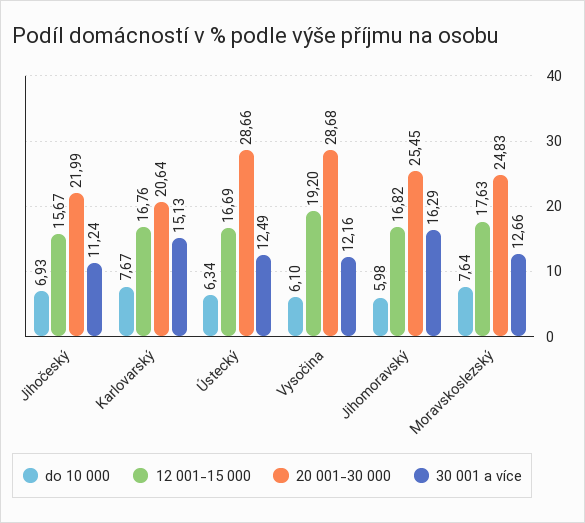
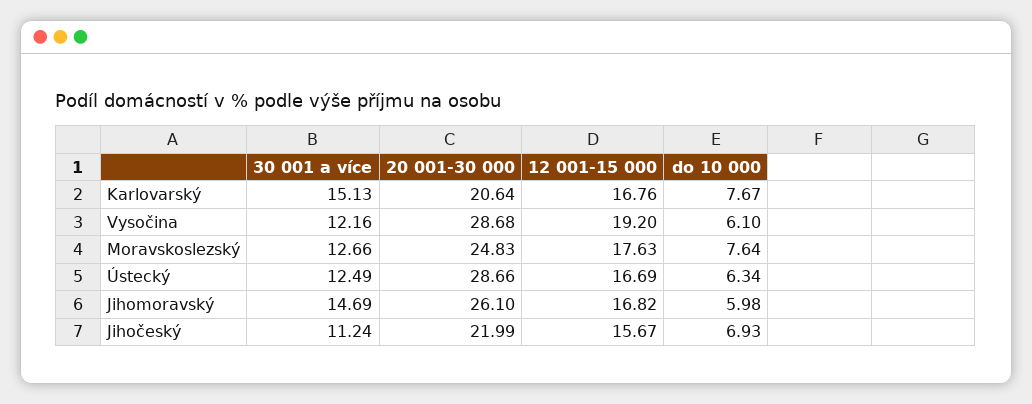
  {
    "do 10 000": {
      "Jihočeský": 6.93,
      "Karlovarský": 7.67,
      "Ústecký": 6.34,
      "Vysočina": 6.1,
      "Jihomoravský": 5.98,
      "Moravskoslezský": 7.64
    },
    "12 001-15 000": {
      "Jihočeský": 15.67,
      "Karlovarský": 16.76,
      "Ústecký": 16.69,
      "Vysočina": 19.2,
      "Jihomoravský": 16.82,
      "Moravskoslezský": 17.63
    },
    "20 001-30 000": {
      "Jihočeský": 21.99,
      "Karlovarský": 20.64,
      "Ústecký": 28.66,
      "Vysočina": 28.68,
-     "Jihomoravský": 25.45,
+     "Jihomoravský": 26.1,
      "Moravskoslezský": 24.83
    },
    "30 001 a více": {
      "Jihočeský": 11.24,
      "Karlovarský": 15.13,
      "Ústecký": 12.49,
      "Vysočina": 12.16,
-     "Jihomoravský": 16.29,
+     "Jihomoravský": 14.69,
      "Moravskoslezský": 12.66
    }
  }

